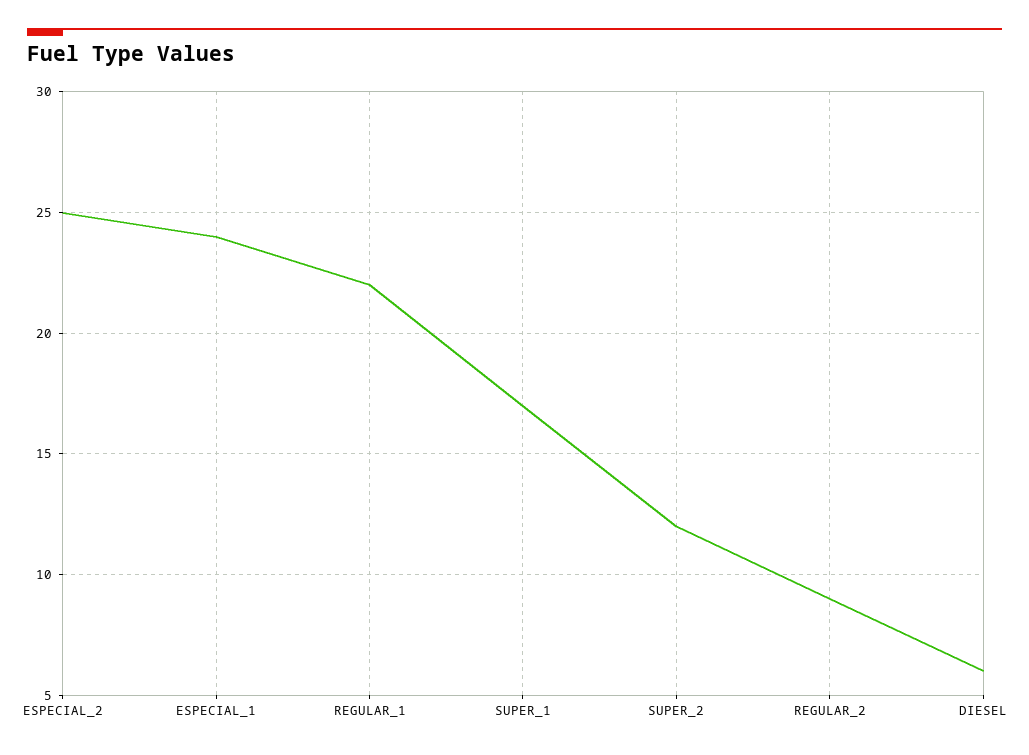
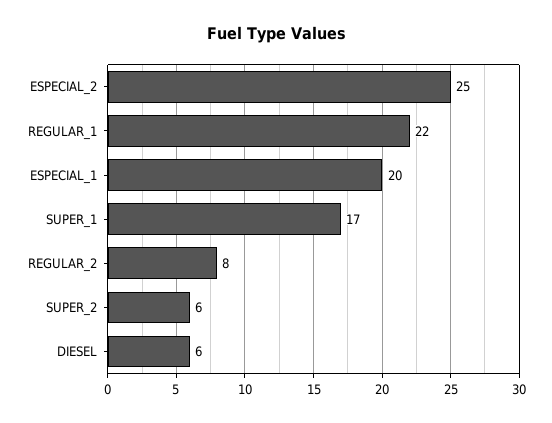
  {
    "ESPECIAL_2": 25,
-   "ESPECIAL_1": 24,
+   "ESPECIAL_1": 20,
    "REGULAR_1": 22,
    "SUPER_1": 17,
-   "SUPER_2": 12,
+   "SUPER_2": 6,
-   "REGULAR_2": 9,
+   "REGULAR_2": 8,
    "DIESEL": 6
  }

